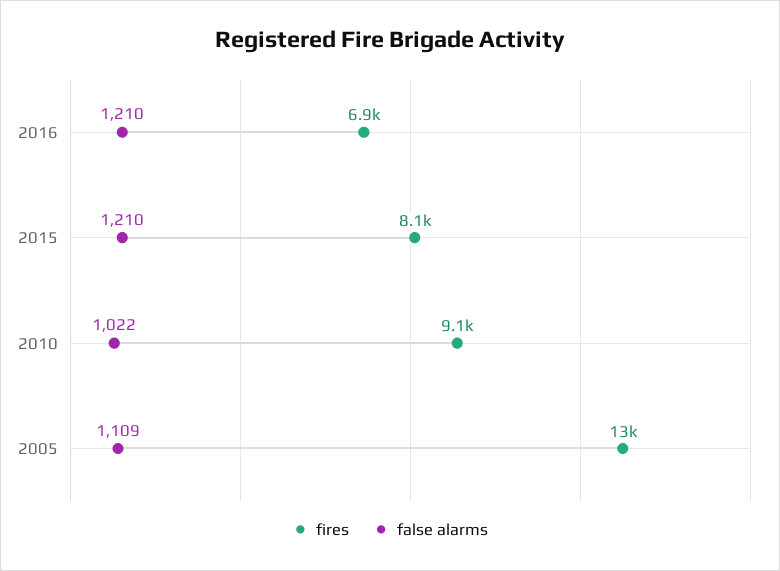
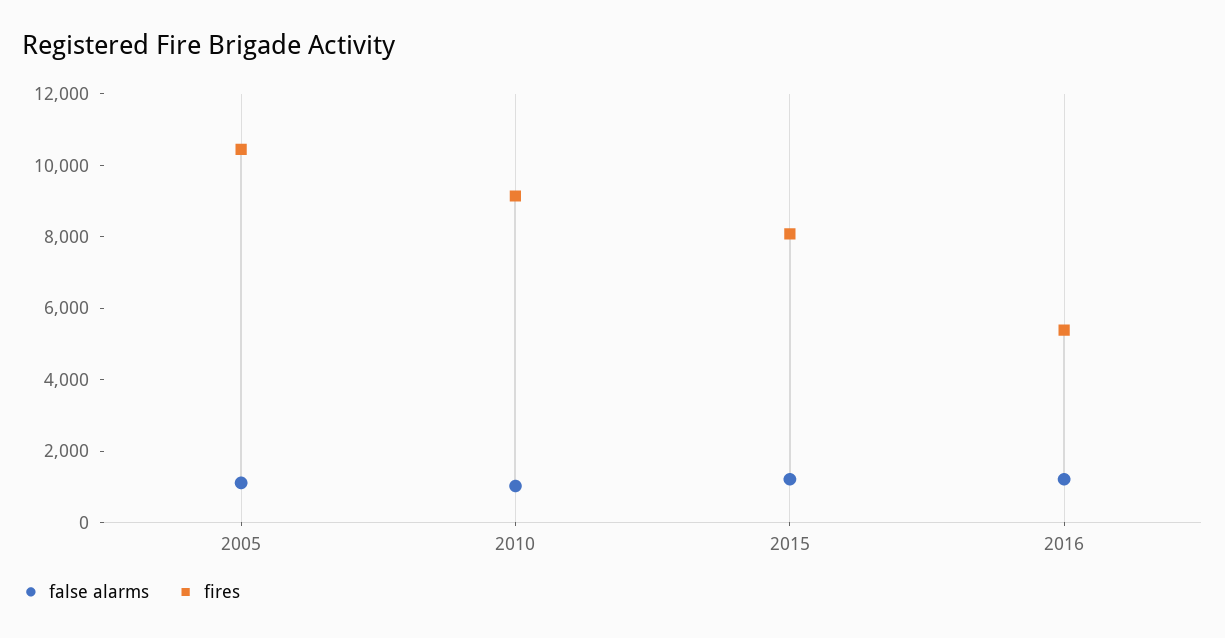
  {
    "fires": {
-     "2016": 6900,
+     "2016": 5500,
      "2015": 8100,
      "2010": 9100,
-     "2005": 13000
+     "2005": 10500
    },
    "false alarms": {
      "2016": 1210,
      "2015": 1210,
      "2010": 1022,
      "2005": 1109
    }
  }

